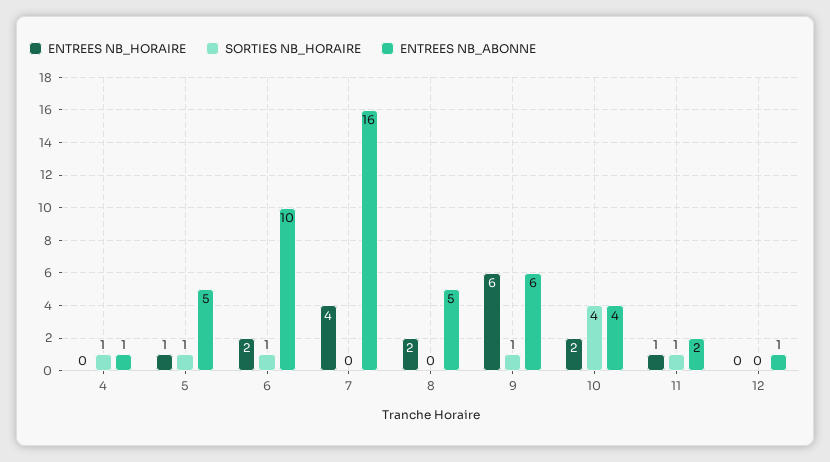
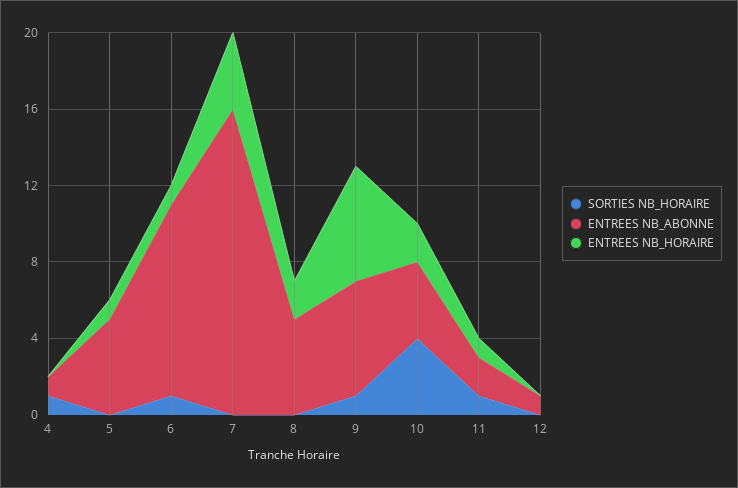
  {
    "ENTREES NB_HORAIRE": {
      "4": 0,
      "5": 1,
-     "6": 2,
+     "6": 1,
      "7": 4,
      "8": 2,
      "9": 6,
      "10": 2,
      "11": 1,
      "12": 0
    },
    "SORTIES NB_HORAIRE": {
      "4": 1,
-     "5": 1,
+     "5": 0,
      "6": 1,
      "7": 0,
      "8": 0,
      "9": 1,
      "10": 4,
      "11": 1,
      "12": 0
    },
    "ENTREES NB_ABONNE": {
      "4": 1,
      "5": 5,
      "6": 10,
      "7": 16,
      "8": 5,
      "9": 6,
      "10": 4,
      "11": 2,
      "12": 1
    }
  }

